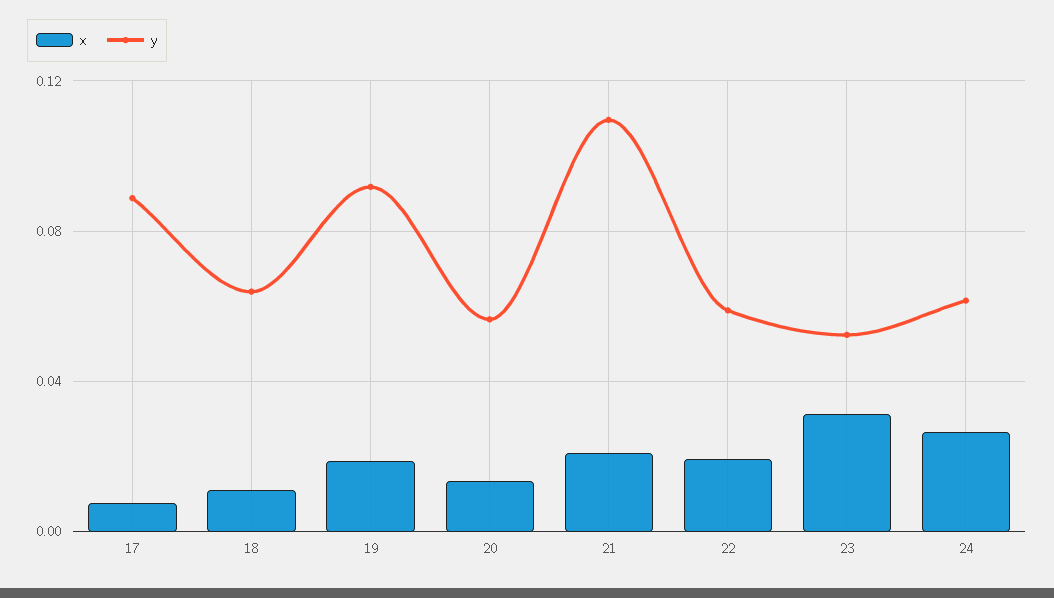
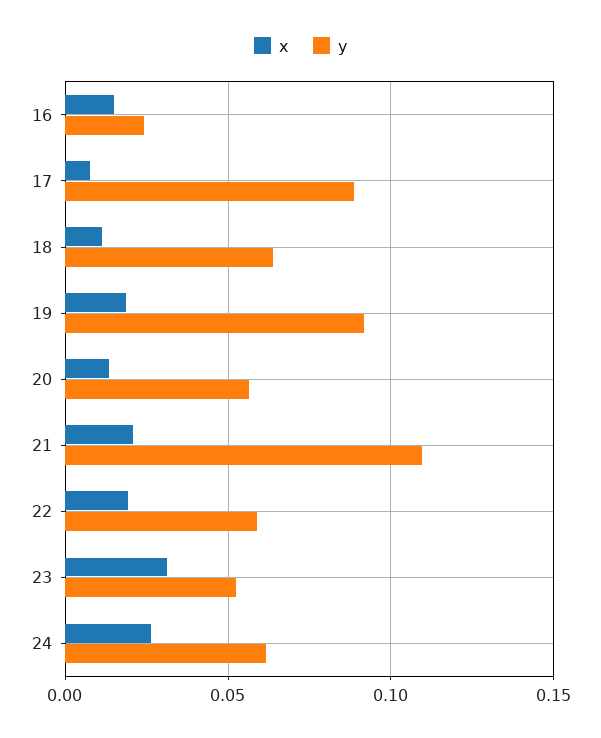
  {
    "x": {
      "17": 0.01,
      "18": 0.01,
      "19": 0.02,
      "20": 0.015,
      "21": 0.02,
      "22": 0.02,
      "23": 0.03,
-     "24": 0.025
+     "24": 0.025,
+     "16": 0.015
    },
    "y": {
      "17": 0.09,
      "18": 0.065,
      "19": 0.09,
      "20": 0.055,
      "21": 0.11,
      "22": 0.06,
      "23": 0.05,
-     "24": 0.06
+     "24": 0.06,
+     "16": 0.025
    }
  }

